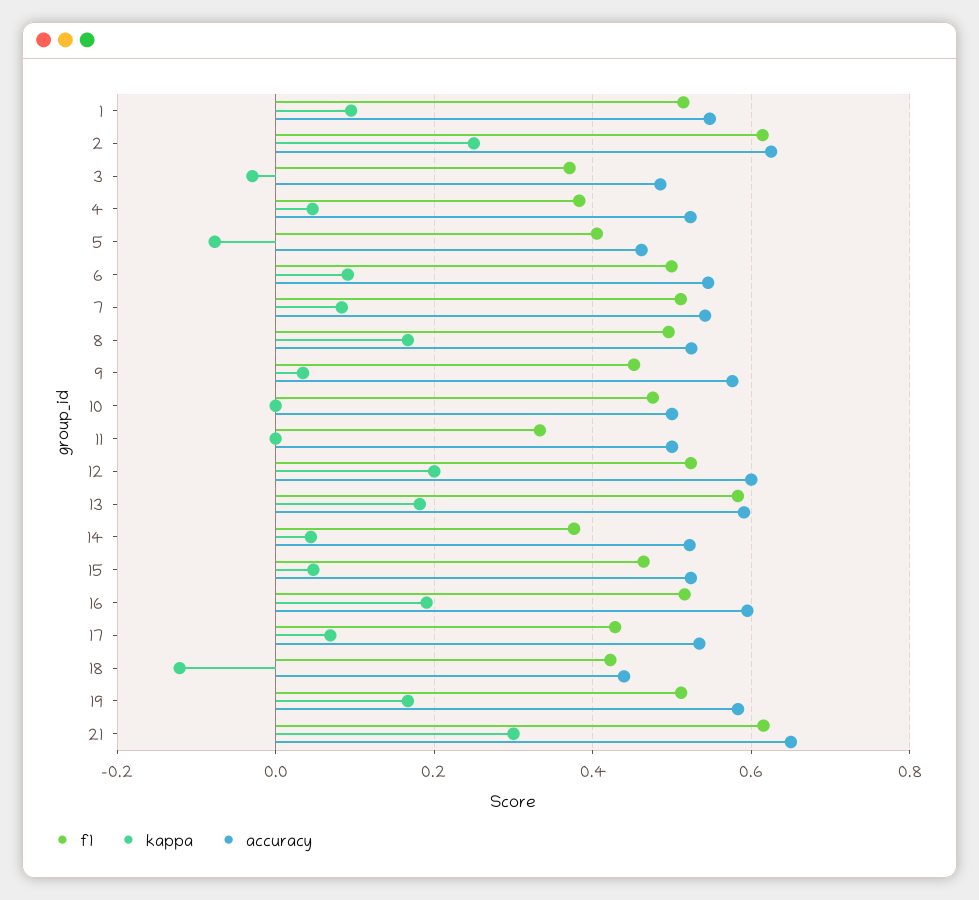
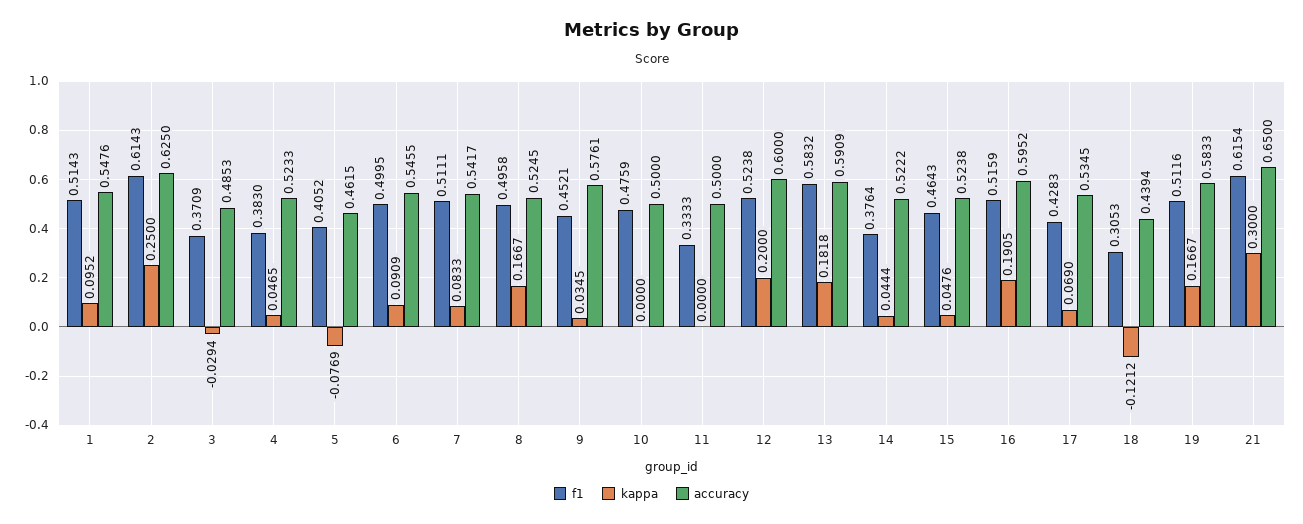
  {
    "f1": {
      "1": 0.5143,
      "2": 0.6143,
      "3": 0.3709,
      "4": 0.383,
      "5": 0.4052,
      "6": 0.4995,
      "7": 0.5111,
      "8": 0.4958,
      "9": 0.4521,
      "10": 0.4759,
      "11": 0.3333,
      "12": 0.5238,
      "13": 0.5832,
      "14": 0.3764,
      "15": 0.4643,
      "16": 0.5159,
      "17": 0.4283,
-     "18": 0.42,
+     "18": 0.3053,
      "19": 0.5116,
      "21": 0.6154
    },
    "kappa": {
      "1": 0.0952,
      "2": 0.25,
      "3": -0.0294,
      "4": 0.0465,
      "5": -0.0769,
      "6": 0.0909,
      "7": 0.0833,
      "8": 0.1667,
      "9": 0.0345,
      "10": 0,
      "11": 0,
      "12": 0.2,
      "13": 0.1818,
      "14": 0.0444,
      "15": 0.0476,
      "16": 0.1905,
      "17": 0.069,
      "18": -0.1212,
      "19": 0.1667,
      "21": 0.3
    },
    "accuracy": {
      "1": 0.5476,
      "2": 0.625,
      "3": 0.4853,
      "4": 0.5233,
      "5": 0.4615,
      "6": 0.5455,
      "7": 0.5417,
      "8": 0.5245,
      "9": 0.5761,
      "10": 0.5,
      "11": 0.5,
      "12": 0.6,
      "13": 0.5909,
      "14": 0.5222,
      "15": 0.5238,
      "16": 0.5952,
      "17": 0.5345,
      "18": 0.4394,
      "19": 0.5833,
      "21": 0.65
    }
  }

